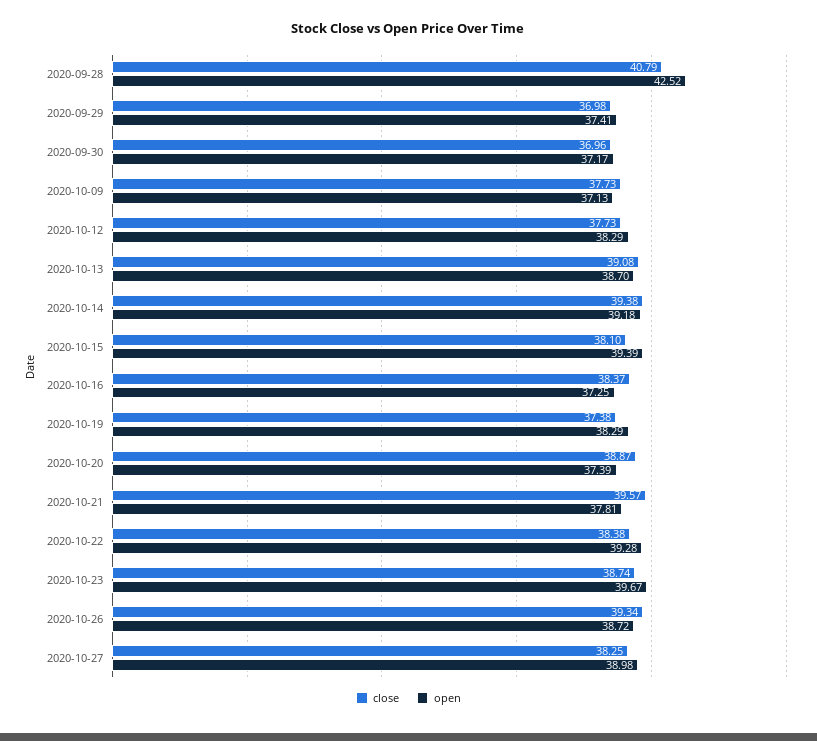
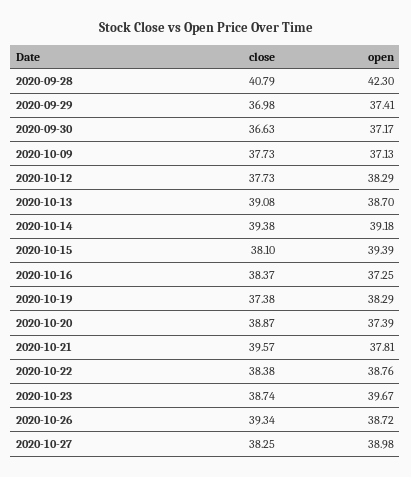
  {
    "close": {
      "2020-09-28": 40.79,
      "2020-09-29": 36.98,
-     "2020-09-30": 36.96,
+     "2020-09-30": 36.63,
      "2020-10-09": 37.73,
      "2020-10-12": 37.73,
      "2020-10-13": 39.08,
      "2020-10-14": 39.38,
      "2020-10-15": 38.1,
      "2020-10-16": 38.37,
      "2020-10-19": 37.38,
      "2020-10-20": 38.87,
      "2020-10-21": 39.57,
      "2020-10-22": 38.38,
      "2020-10-23": 38.74,
      "2020-10-26": 39.34,
      "2020-10-27": 38.25
    },
    "open": {
-     "2020-09-28": 42.52,
+     "2020-09-28": 42.3,
      "2020-09-29": 37.41,
      "2020-09-30": 37.17,
      "2020-10-09": 37.13,
      "2020-10-12": 38.29,
      "2020-10-13": 38.7,
      "2020-10-14": 39.18,
      "2020-10-15": 39.39,
      "2020-10-16": 37.25,
      "2020-10-19": 38.29,
      "2020-10-20": 37.39,
      "2020-10-21": 37.81,
-     "2020-10-22": 39.28,
+     "2020-10-22": 38.76,
      "2020-10-23": 39.67,
      "2020-10-26": 38.72,
      "2020-10-27": 38.98
    }
  }

